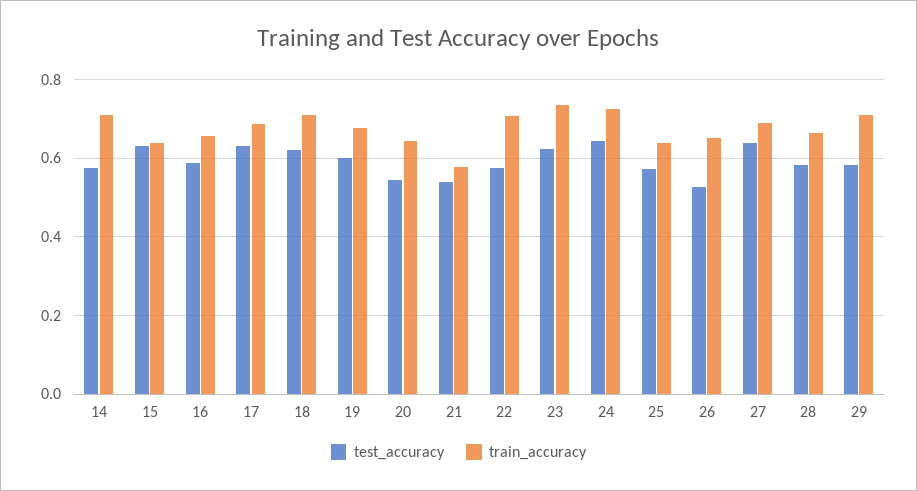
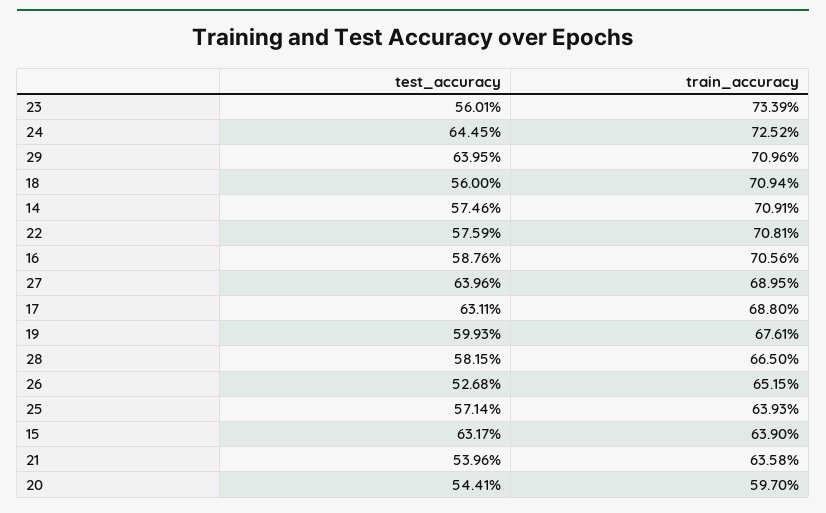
  {
    "test_accuracy": {
      "14": 0.5746,
      "15": 0.6317,
      "16": 0.5876,
      "17": 0.6311,
-     "18": 0.62,
+     "18": 0.56,
      "19": 0.5993,
      "20": 0.5441,
      "21": 0.5396,
      "22": 0.5759,
-     "23": 0.62,
+     "23": 0.5601,
      "24": 0.6445,
      "25": 0.5714,
      "26": 0.5268,
      "27": 0.6396,
      "28": 0.5815,
-     "29": 0.58
+     "29": 0.6395
    },
    "train_accuracy": {
      "14": 0.7091,
      "15": 0.639,
-     "16": 0.66,
+     "16": 0.7056,
      "17": 0.688,
      "18": 0.7094,
      "19": 0.6761,
-     "20": 0.64,
+     "20": 0.597,
-     "21": 0.58,
+     "21": 0.6358,
      "22": 0.7081,
      "23": 0.7339,
      "24": 0.7252,
      "25": 0.6393,
      "26": 0.6515,
      "27": 0.6895,
      "28": 0.665,
      "29": 0.7096
    }
  }

